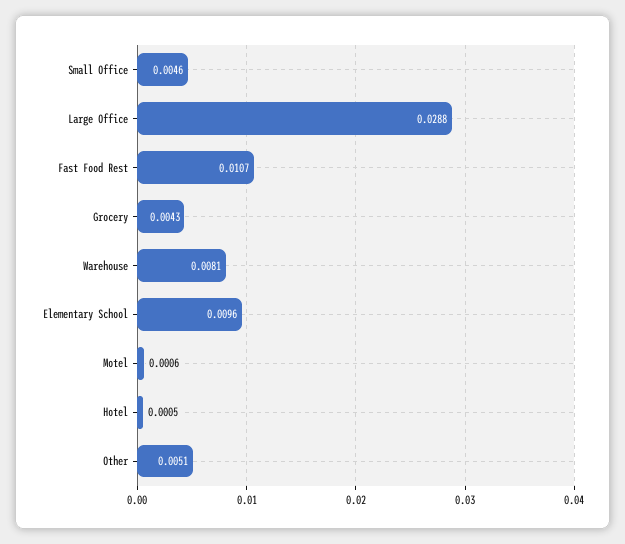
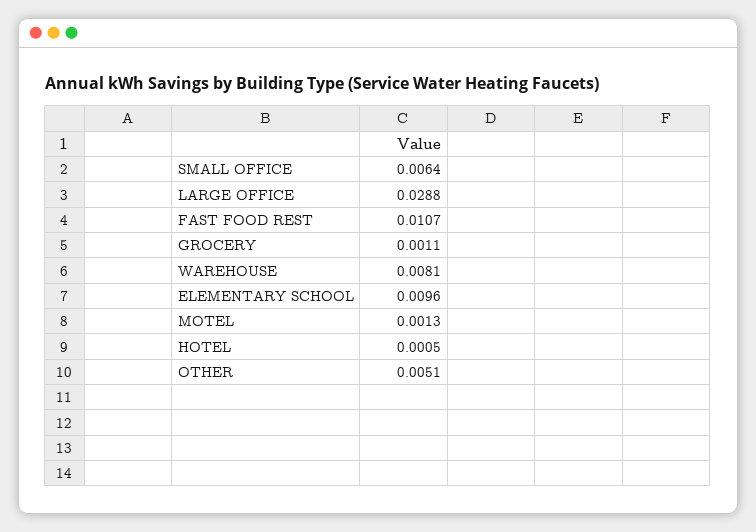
  {
-   "Small Office": 0.0046,
+   "Small Office": 0.0064,
    "Large Office": 0.0288,
    "Fast Food Rest": 0.0107,
-   "Grocery": 0.0043,
+   "Grocery": 0.0011,
    "Warehouse": 0.0081,
    "Elementary School": 0.0096,
-   "Motel": 0.0006,
+   "Motel": 0.0013,
    "Hotel": 0.0005,
    "Other": 0.0051
  }

